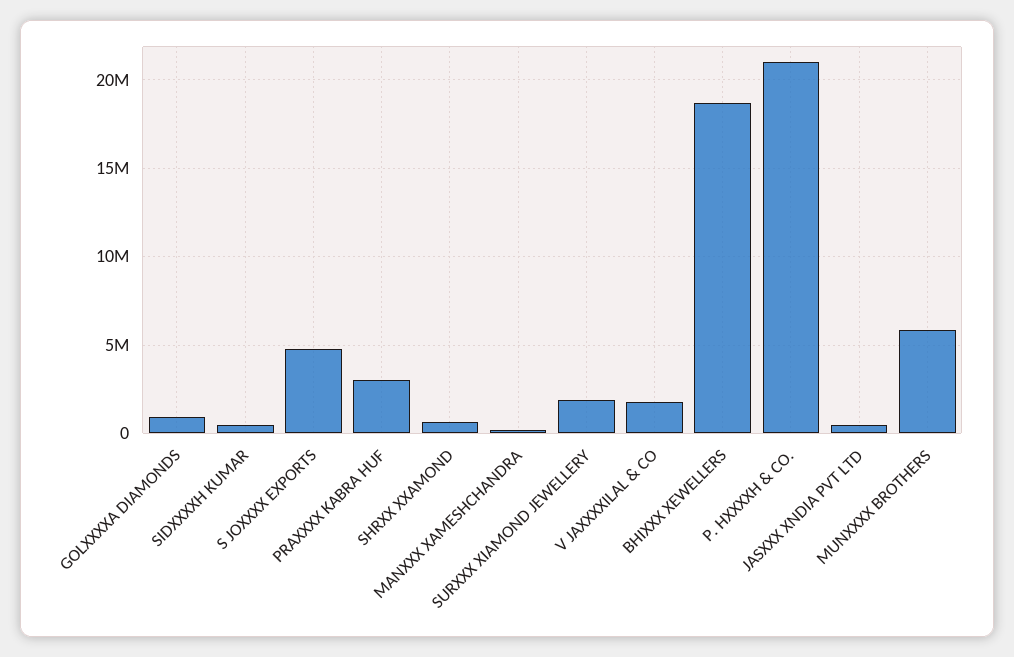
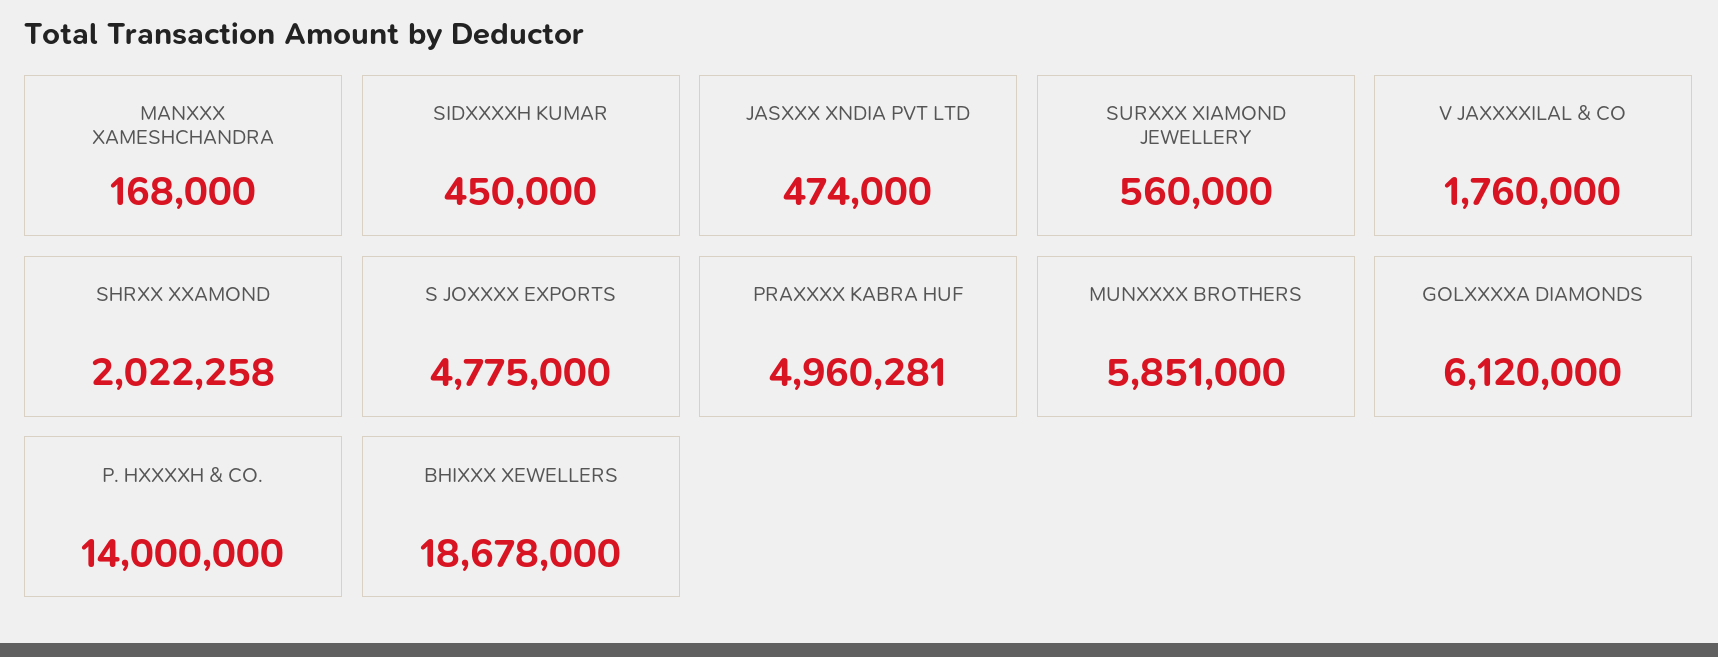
  {
-   "GOLXXXXA DIAMONDS": 1000000,
+   "GOLXXXXA DIAMONDS": 6120000,
    "SIDXXXXH KUMAR": 450000,
    "S JOXXXX EXPORTS": 4775000,
-   "PRAXXXX KABRA HUF": 3000000,
+   "PRAXXXX KABRA HUF": 4960281,
-   "SHRXX XXAMOND": 500000,
+   "SHRXX XXAMOND": 2022258,
    "MANXXX XAMESHCHANDRA": 168000,
-   "SURXXX XIAMOND JEWELLERY": 2000000,
+   "SURXXX XIAMOND JEWELLERY": 560000,
    "V JAXXXXILAL & CO": 1760000,
    "BHIXXX XEWELLERS": 18678000,
-   "P. HXXXXH & CO.": 21000000,
+   "P. HXXXXH & CO.": 14000000,
    "JASXXX XNDIA PVT LTD": 474000,
    "MUNXXXX BROTHERS": 5851000
  }

